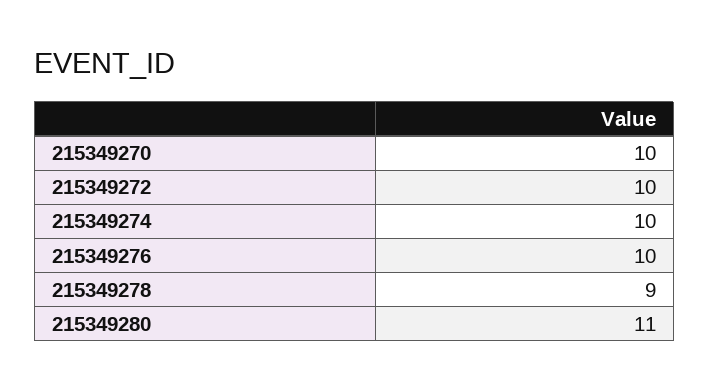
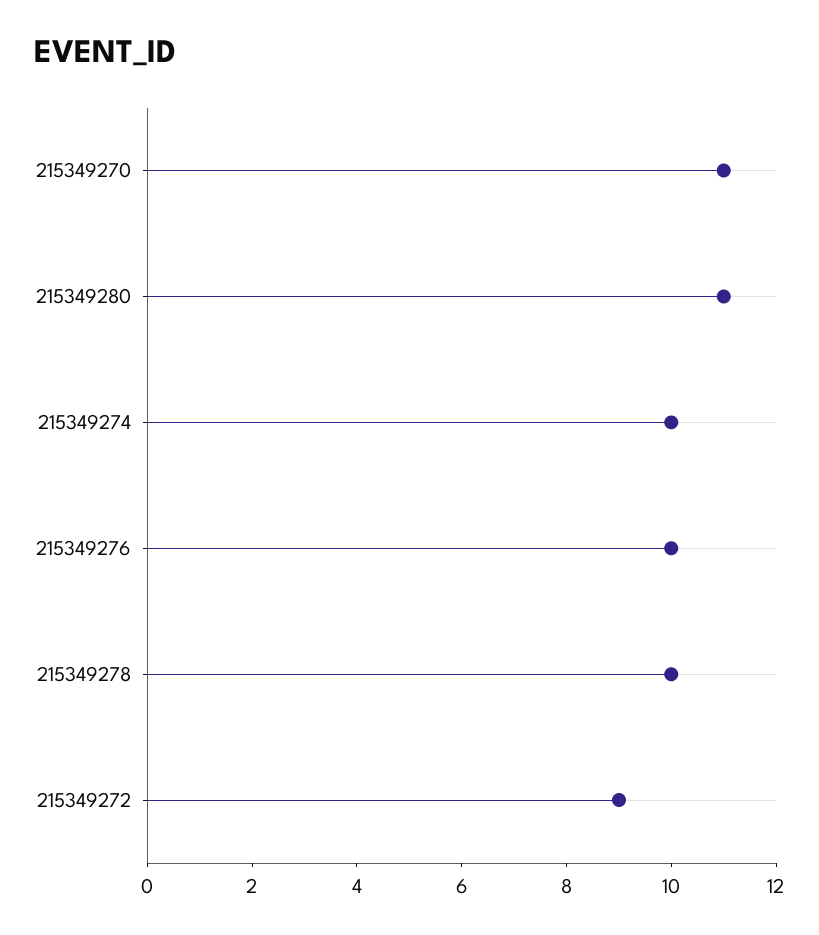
  {
-   "215349270": 10,
+   "215349270": 11,
-   "215349272": 10,
+   "215349272": 9,
    "215349274": 10,
    "215349276": 10,
-   "215349278": 9,
+   "215349278": 10,
    "215349280": 11
  }

